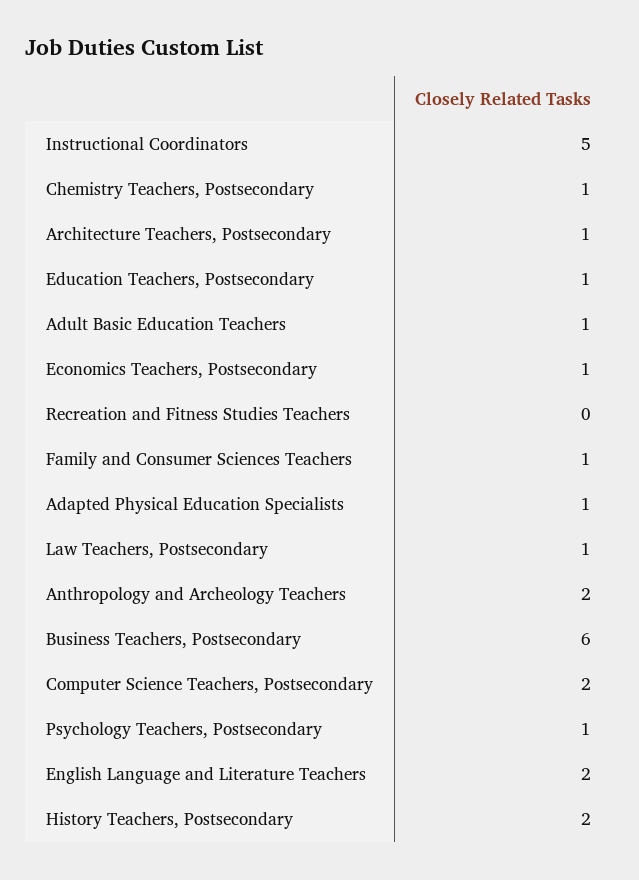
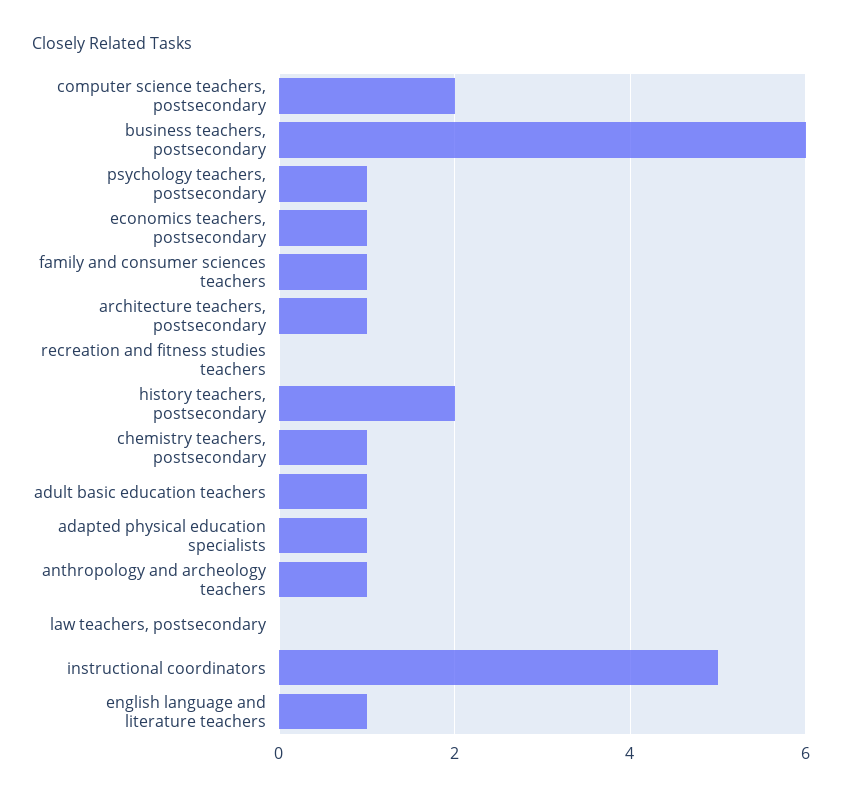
  {
    "Instructional Coordinators": 5,
    "Chemistry Teachers, Postsecondary": 1,
    "Architecture Teachers, Postsecondary": 1,
-   "Education Teachers, Postsecondary": 1,
    "Adult Basic Education Teachers": 1,
    "Economics Teachers, Postsecondary": 1,
    "Recreation and Fitness Studies Teachers": 0,
    "Family and Consumer Sciences Teachers": 1,
    "Adapted Physical Education Specialists": 1,
-   "Law Teachers, Postsecondary": 1,
+   "Law Teachers, Postsecondary": 0,
-   "Anthropology and Archeology Teachers": 2,
+   "Anthropology and Archeology Teachers": 1,
    "Business Teachers, Postsecondary": 6,
    "Computer Science Teachers, Postsecondary": 2,
    "Psychology Teachers, Postsecondary": 1,
-   "English Language and Literature Teachers": 2,
+   "English Language and Literature Teachers": 1,
    "History Teachers, Postsecondary": 2
  }

